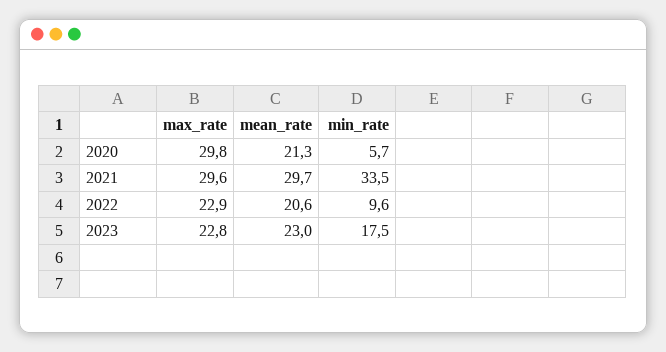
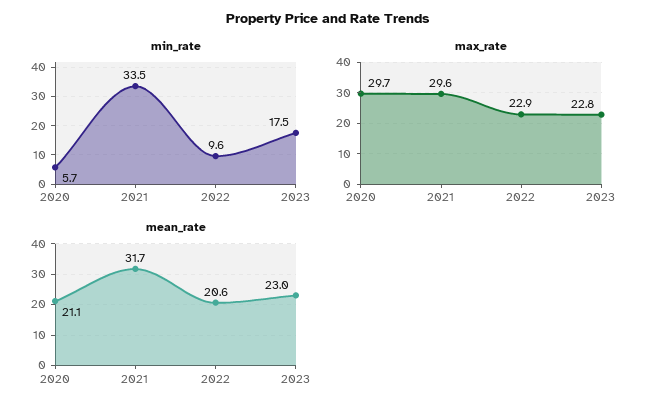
  {
    "max_rate": {
-     "2020": 29.8,
+     "2020": 29.7,
      "2021": 29.6,
      "2022": 22.9,
      "2023": 22.8
    },
    "mean_rate": {
-     "2020": 21.3,
+     "2020": 21.1,
-     "2021": 29.7,
+     "2021": 31.7,
      "2022": 20.6,
      "2023": 23
    },
    "min_rate": {
      "2020": 5.7,
      "2021": 33.5,
      "2022": 9.6,
      "2023": 17.5
    }
  }

